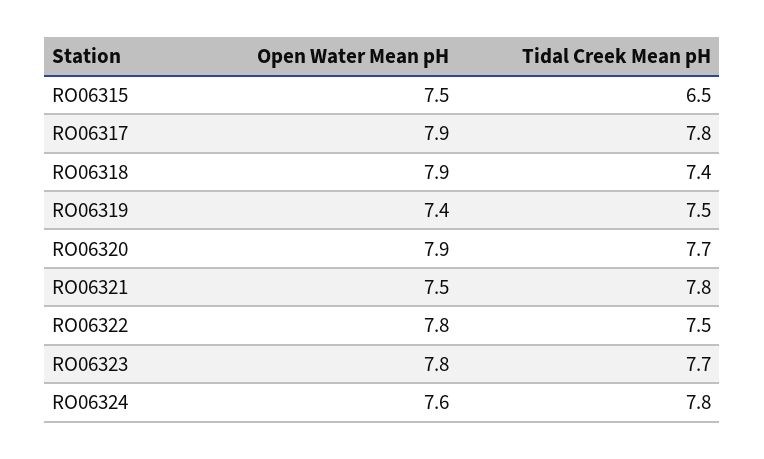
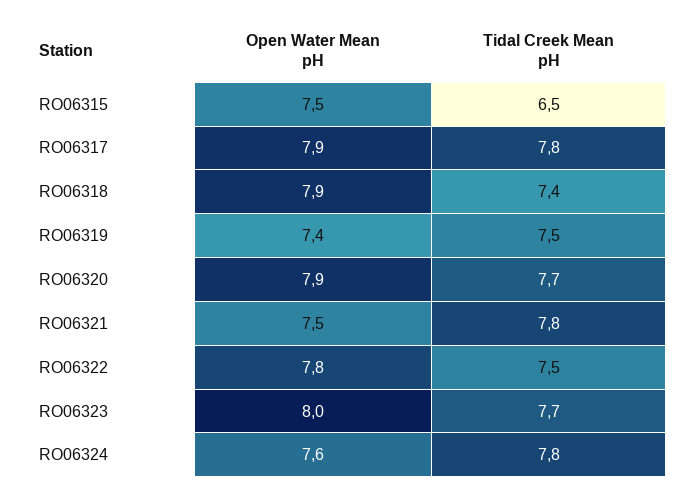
  {
    "Open Water Mean pH": {
      "RO06315": 7.5,
      "RO06317": 7.9,
      "RO06318": 7.9,
      "RO06319": 7.4,
      "RO06320": 7.9,
      "RO06321": 7.5,
      "RO06322": 7.8,
-     "RO06323": 7.8,
+     "RO06323": 8,
      "RO06324": 7.6
    },
    "Tidal Creek Mean pH": {
      "RO06315": 6.5,
      "RO06317": 7.8,
      "RO06318": 7.4,
      "RO06319": 7.5,
      "RO06320": 7.7,
      "RO06321": 7.8,
      "RO06322": 7.5,
      "RO06323": 7.7,
      "RO06324": 7.8
    }
  }

